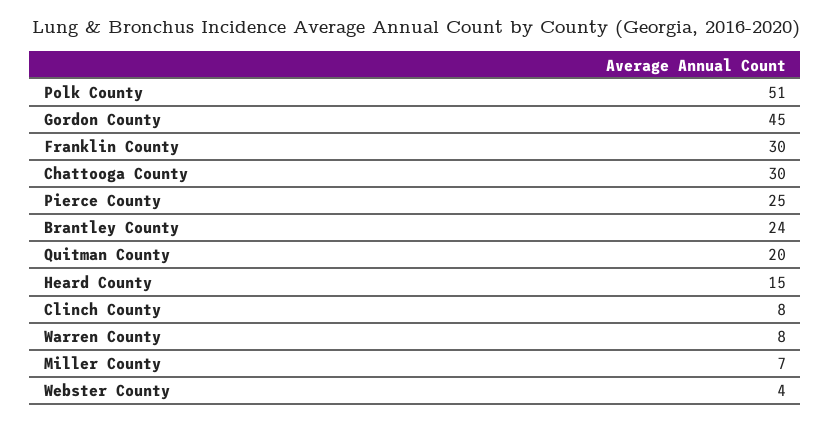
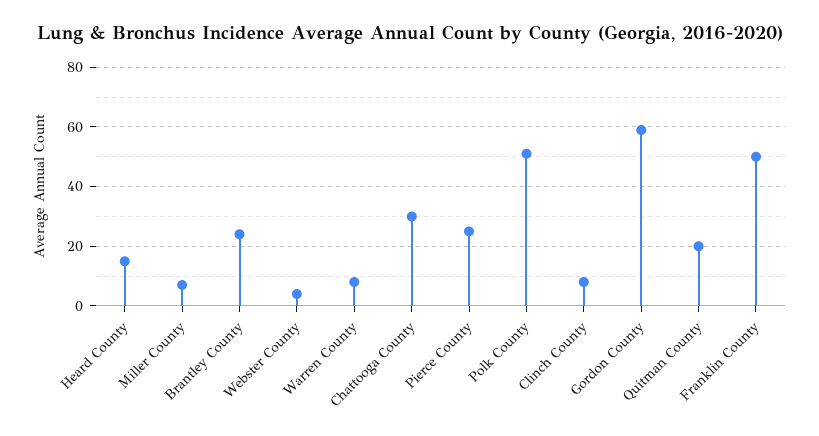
  {
    "Polk County": 51,
-   "Gordon County": 45,
+   "Gordon County": 60,
-   "Franklin County": 30,
+   "Franklin County": 50,
    "Chattooga County": 30,
    "Pierce County": 25,
    "Brantley County": 24,
    "Quitman County": 20,
    "Heard County": 15,
    "Clinch County": 8,
    "Warren County": 8,
    "Miller County": 7,
    "Webster County": 4
  }

